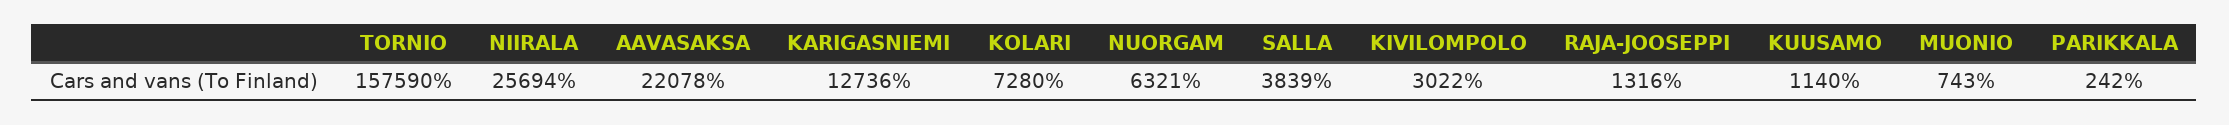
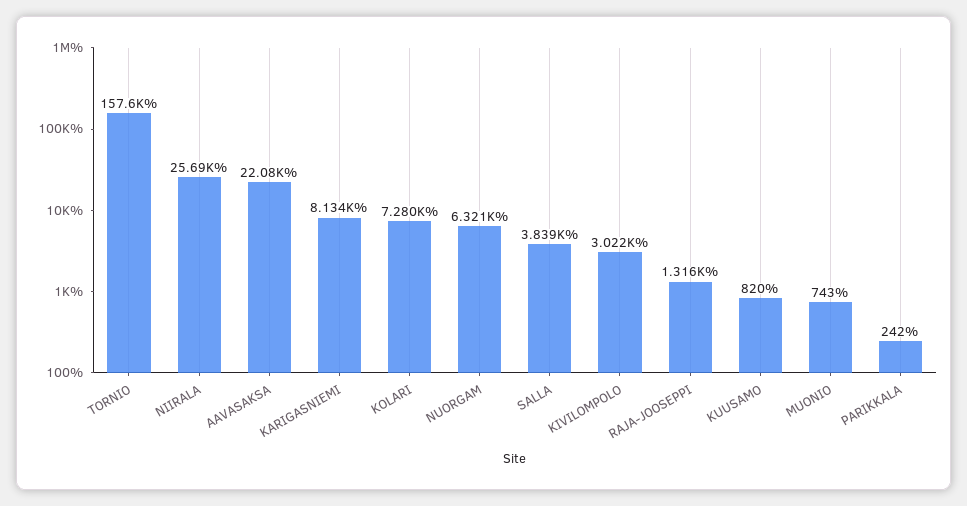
  {
    "TORNIO": 157590,
    "NIIRALA": 25694,
    "AAVASAKSA": 22078,
-   "KARIGASNIEMI": 12736,
+   "KARIGASNIEMI": 8134,
    "KOLARI": 7280,
    "NUORGAM": 6321,
    "SALLA": 3839,
    "KIVILOMPOLO": 3022,
    "RAJA-JOOSEPPI": 1316,
-   "KUUSAMO": 1140,
+   "KUUSAMO": 820,
    "MUONIO": 743,
    "PARIKKALA": 242
  }

